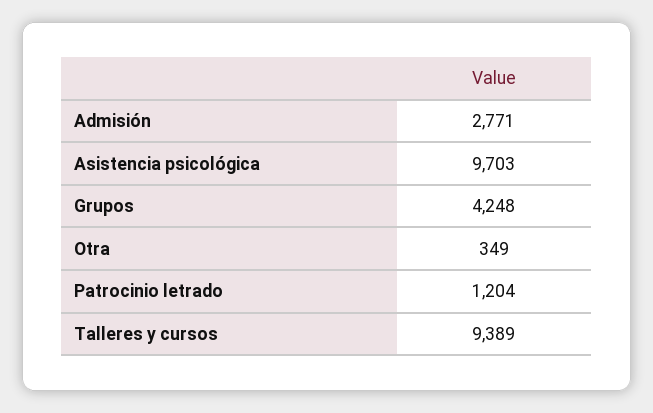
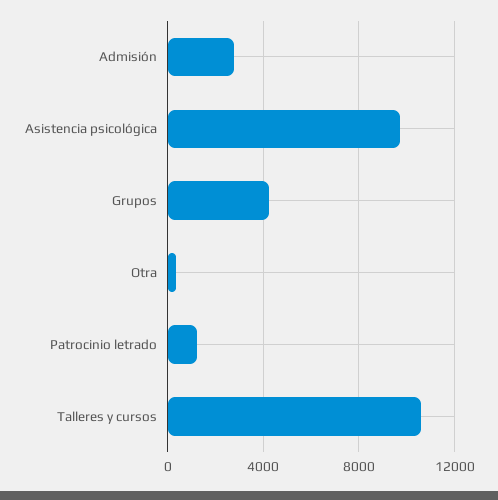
  {
    "Admisión": 2771,
    "Asistencia psicológica": 9703,
    "Grupos": 4248,
    "Otra": 349,
    "Patrocinio letrado": 1204,
-   "Talleres y cursos": 9389
+   "Talleres y cursos": 10500
  }

